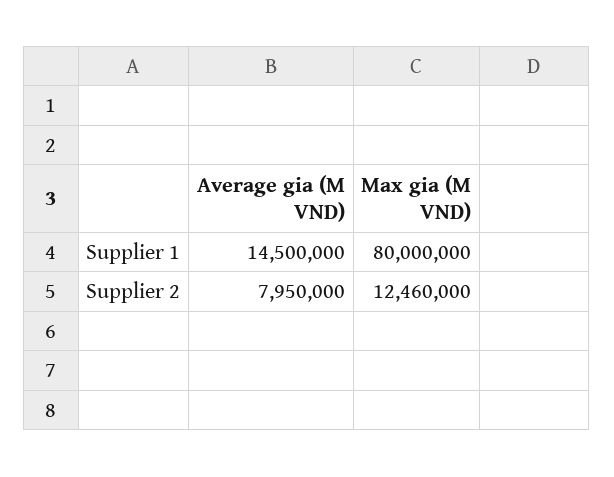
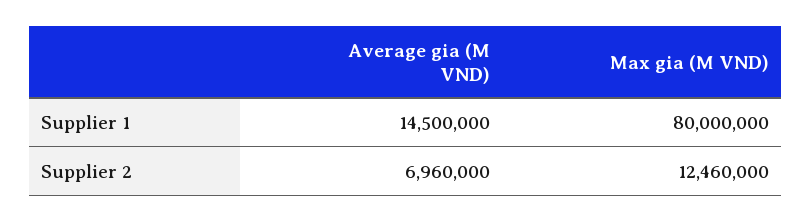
  {
    "Average gia (M VND)": {
      "Supplier 1": 14500000,
-     "Supplier 2": 7950000
+     "Supplier 2": 6960000
    },
    "Max gia (M VND)": {
      "Supplier 1": 80000000,
      "Supplier 2": 12460000
    }
  }

